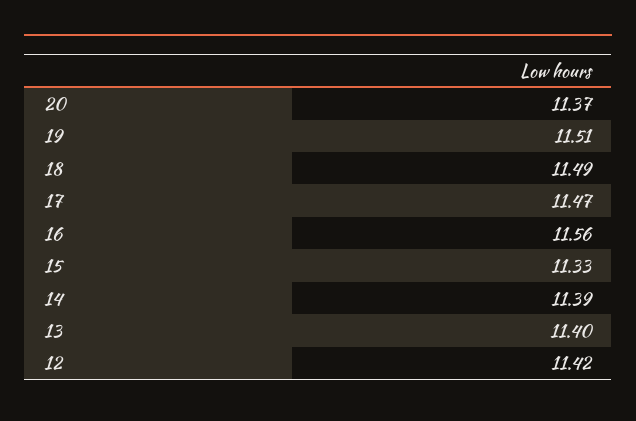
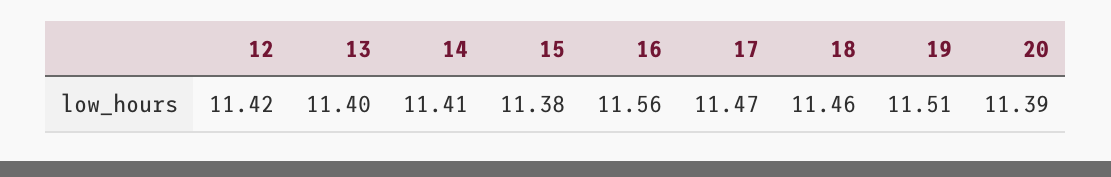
  {
-   "20": 11.37,
+   "20": 11.39,
    "19": 11.51,
-   "18": 11.49,
+   "18": 11.46,
    "17": 11.47,
    "16": 11.56,
-   "15": 11.33,
+   "15": 11.38,
-   "14": 11.39,
+   "14": 11.41,
    "13": 11.4,
    "12": 11.42
  }

